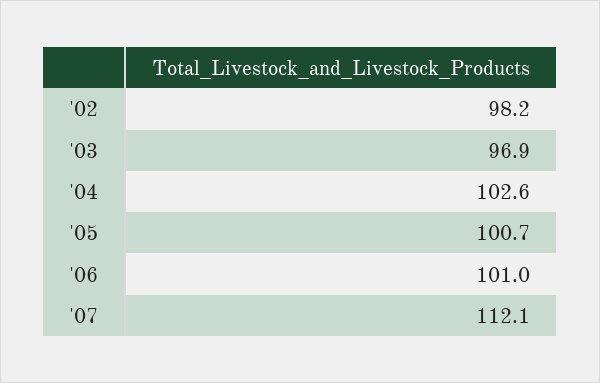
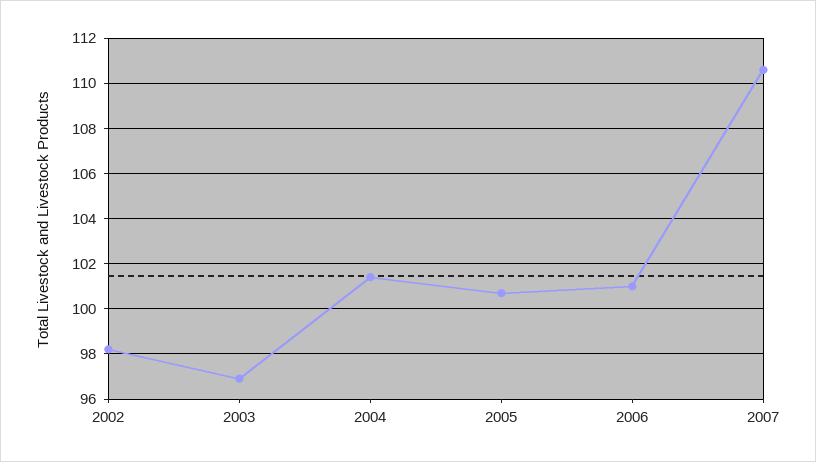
  {
    "'02": 98.2,
    "'03": 96.9,
-   "'04": 102.6,
+   "'04": 101.5,
    "'05": 100.7,
    "'06": 101,
-   "'07": 112.1
+   "'07": 110.5
  }

